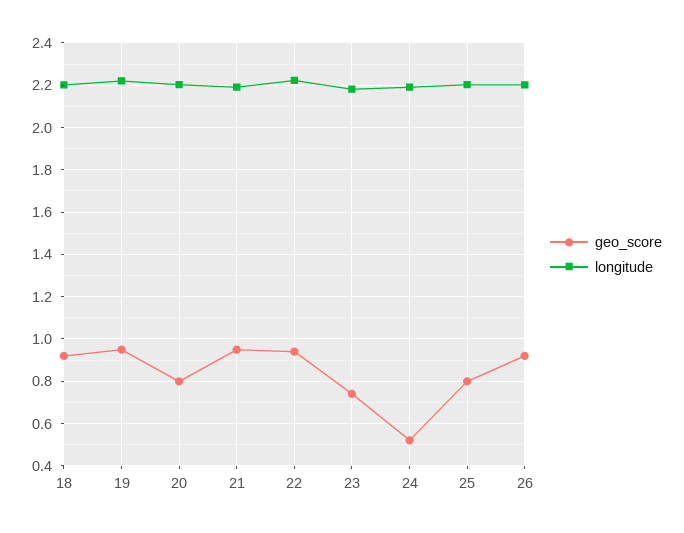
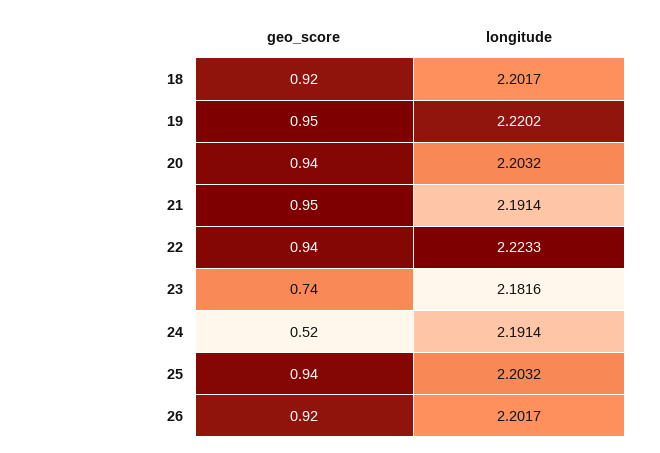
  {
    "geo_score": {
      "18": 0.92,
      "19": 0.95,
-     "20": 0.8,
+     "20": 0.94,
      "21": 0.95,
      "22": 0.94,
      "23": 0.74,
      "24": 0.52,
-     "25": 0.8,
+     "25": 0.94,
      "26": 0.92
    },
    "longitude": {
      "18": 2.2017,
      "19": 2.2202,
      "20": 2.2032,
      "21": 2.1914,
      "22": 2.2233,
      "23": 2.1816,
      "24": 2.1914,
      "25": 2.2032,
      "26": 2.2017
    }
  }

